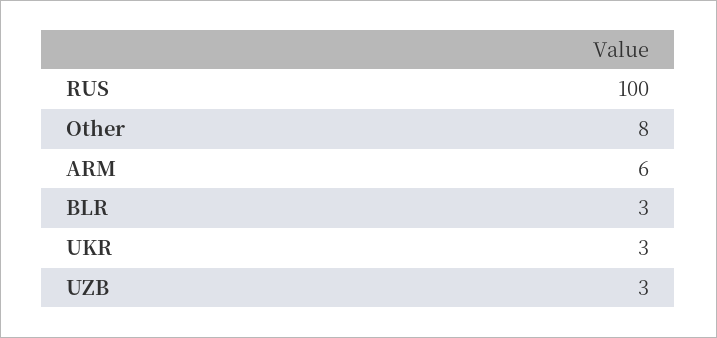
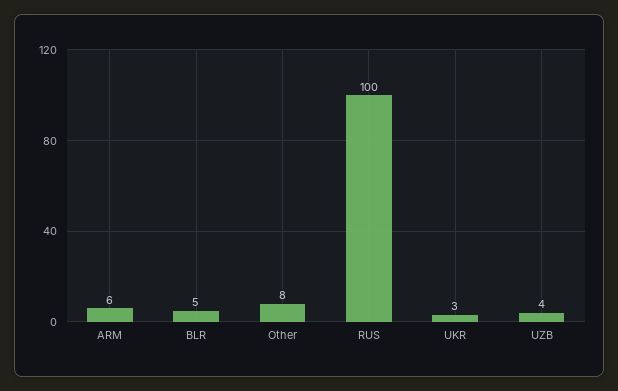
  {
    "RUS": 100,
    "Other": 8,
    "ARM": 6,
-   "BLR": 3,
+   "BLR": 5,
    "UKR": 3,
-   "UZB": 3
+   "UZB": 4
  }

